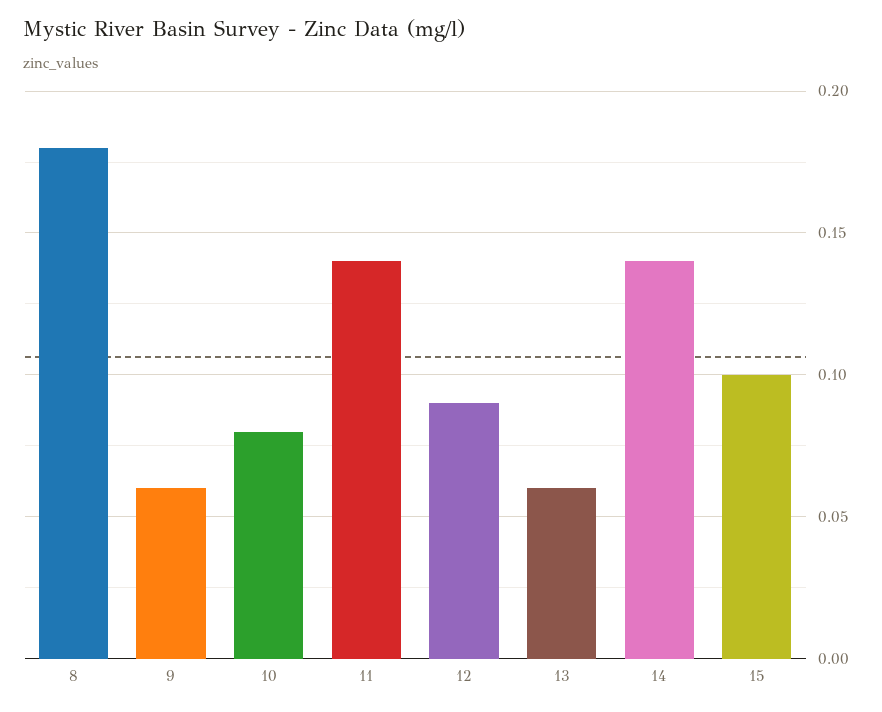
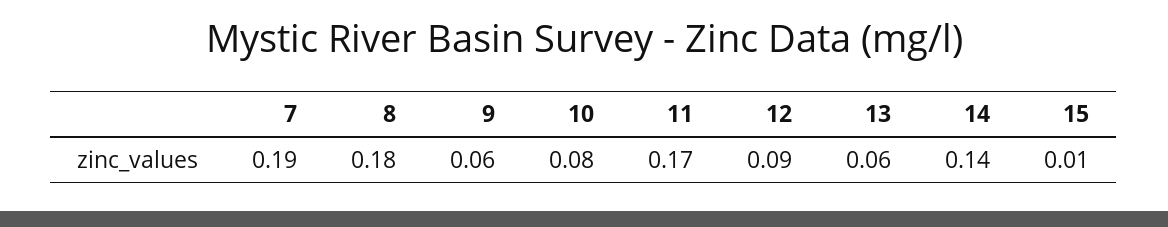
  {
    "8": 0.18,
    "9": 0.06,
    "10": 0.08,
-   "11": 0.14,
+   "11": 0.17,
    "12": 0.09,
    "13": 0.06,
    "14": 0.14,
-   "15": 0.1
+   "15": 0.01,
+   "7": 0.19
  }

